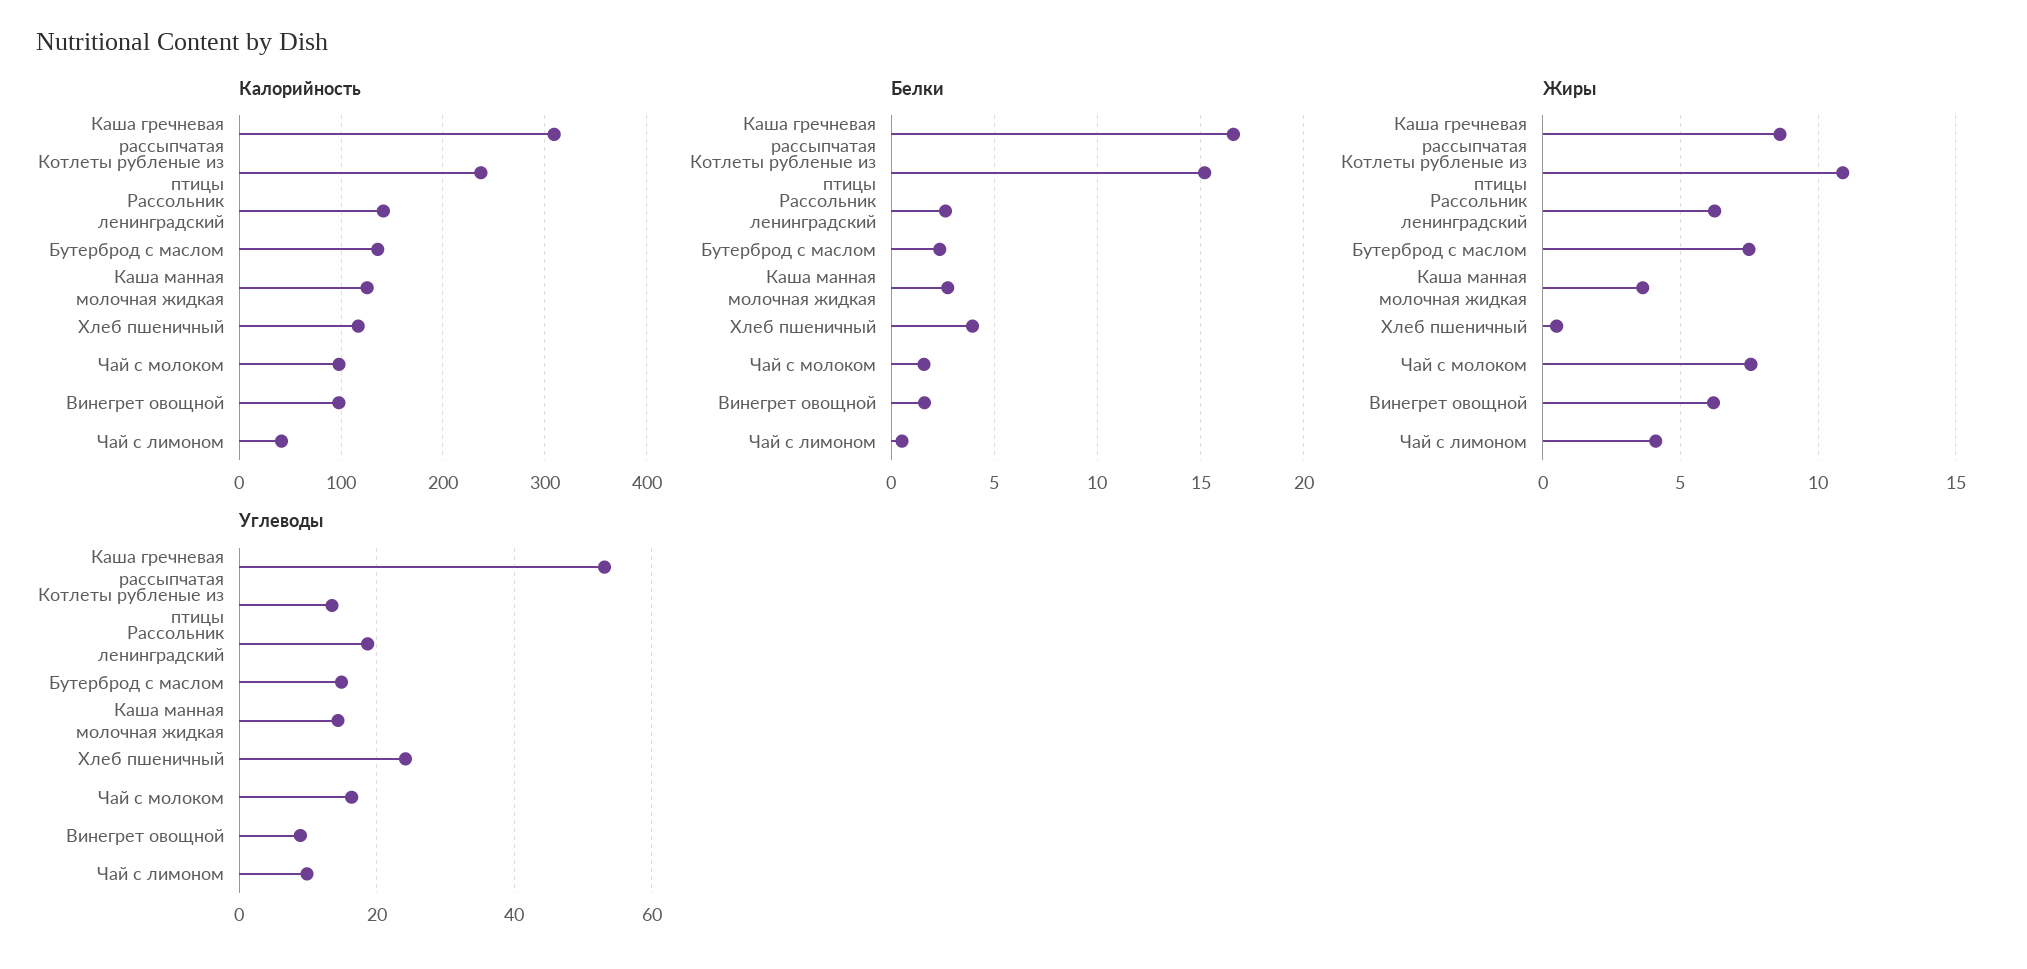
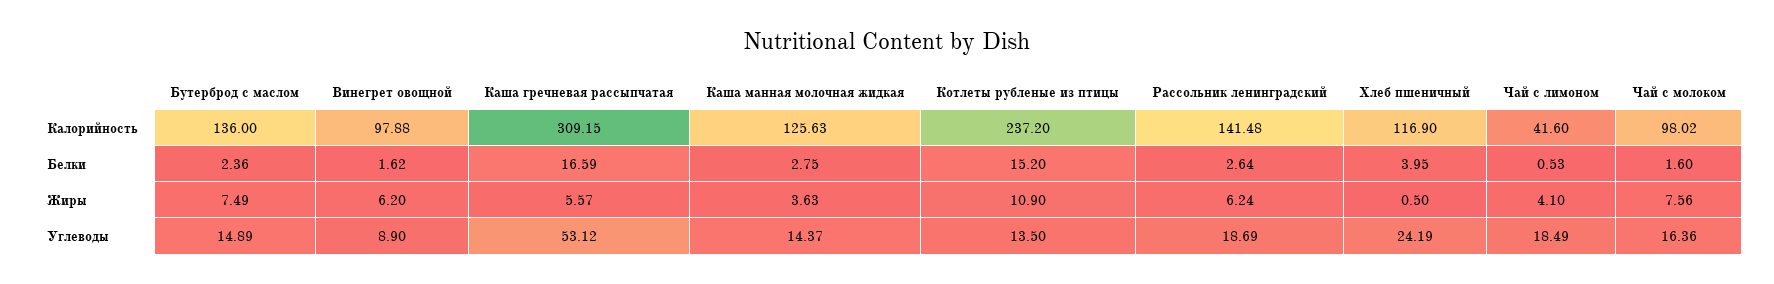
  {
    "Калорийность": {
      "Каша гречневая рассыпчатая": 309.15,
      "Котлеты рубленые из птицы": 237.2,
      "Рассольник ленинградский": 141.48,
      "Бутерброд с маслом": 136,
      "Каша манная молочная жидкая": 125.63,
      "Хлеб пшеничный": 116.9,
      "Чай с молоком": 98.02,
      "Винегрет овощной": 97.88,
      "Чай с лимоном": 41.6
    },
    "Белки": {
      "Каша гречневая рассыпчатая": 16.59,
      "Котлеты рубленые из птицы": 15.2,
      "Рассольник ленинградский": 2.64,
      "Бутерброд с маслом": 2.36,
      "Каша манная молочная жидкая": 2.75,
      "Хлеб пшеничный": 3.95,
      "Чай с молоком": 1.6,
      "Винегрет овощной": 1.62,
      "Чай с лимоном": 0.53
    },
    "Жиры": {
-     "Каша гречневая рассыпчатая": 8.5,
+     "Каша гречневая рассыпчатая": 5.57,
      "Котлеты рубленые из птицы": 10.9,
      "Рассольник ленинградский": 6.24,
      "Бутерброд с маслом": 7.49,
      "Каша манная молочная жидкая": 3.63,
      "Хлеб пшеничный": 0.5,
      "Чай с молоком": 7.56,
      "Винегрет овощной": 6.2,
      "Чай с лимоном": 4.1
    },
    "Углеводы": {
      "Каша гречневая рассыпчатая": 53.12,
      "Котлеты рубленые из птицы": 13.5,
      "Рассольник ленинградский": 18.69,
      "Бутерброд с маслом": 14.89,
      "Каша манная молочная жидкая": 14.37,
      "Хлеб пшеничный": 24.19,
      "Чай с молоком": 16.36,
      "Винегрет овощной": 8.9,
-     "Чай с лимоном": 10
+     "Чай с лимоном": 18.49
    }
  }

